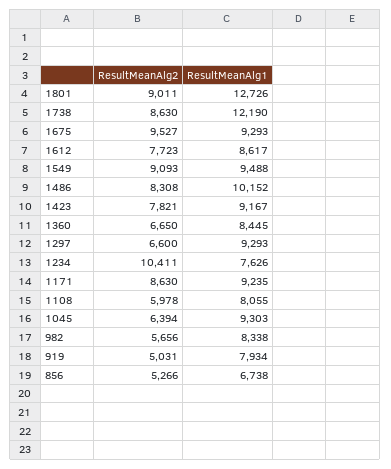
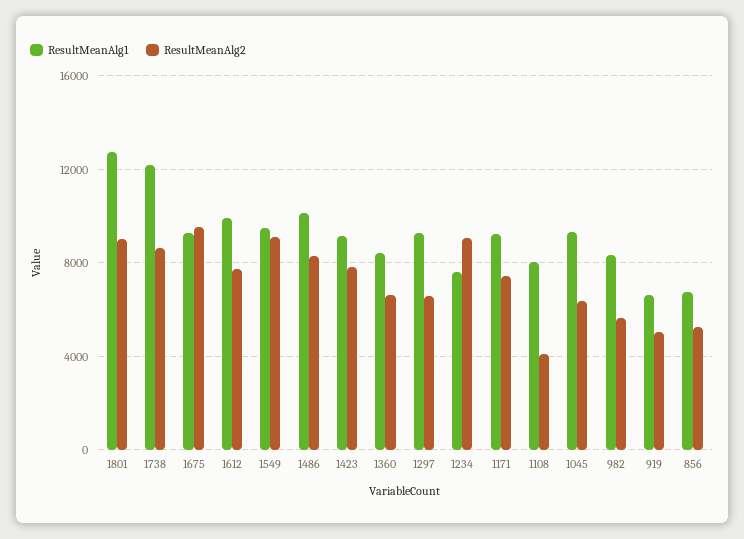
  {
    "ResultMeanAlg2": {
      "1801": 9011,
      "1738": 8630,
      "1675": 9527,
      "1612": 7723,
      "1549": 9093,
      "1486": 8308,
      "1423": 7821,
      "1360": 6650,
      "1297": 6600,
-     "1234": 10411,
+     "1234": 9000,
-     "1171": 8630,
+     "1171": 7500,
-     "1108": 5978,
+     "1108": 4000,
      "1045": 6394,
      "982": 5656,
      "919": 5031,
      "856": 5266
    },
    "ResultMeanAlg1": {
      "1801": 12726,
      "1738": 12190,
      "1675": 9293,
-     "1612": 8617,
+     "1612": 10000,
      "1549": 9488,
      "1486": 10152,
      "1423": 9167,
      "1360": 8445,
      "1297": 9293,
      "1234": 7626,
      "1171": 9235,
      "1108": 8055,
      "1045": 9303,
      "982": 8338,
-     "919": 7934,
+     "919": 6500,
      "856": 6738
    }
  }

